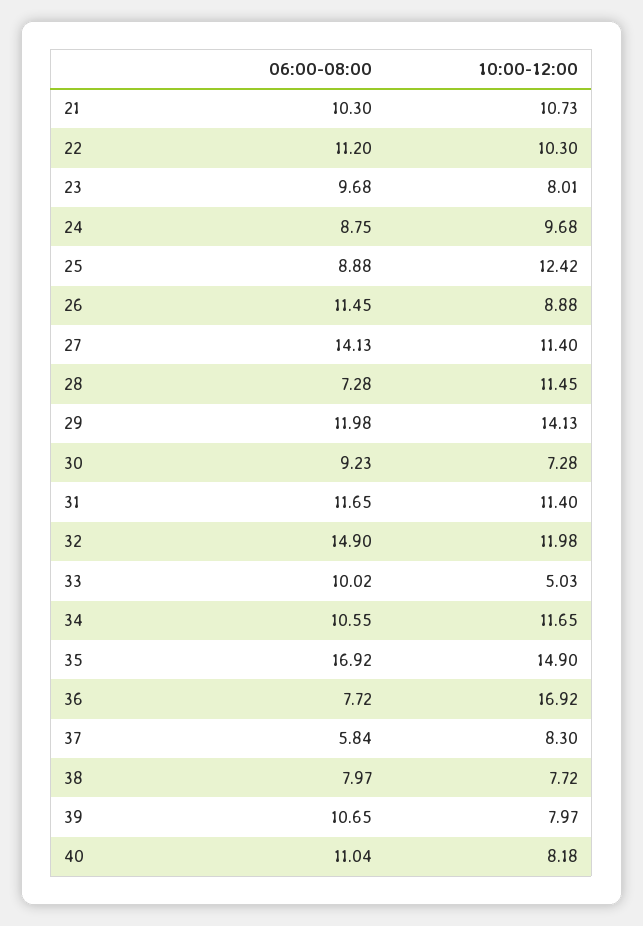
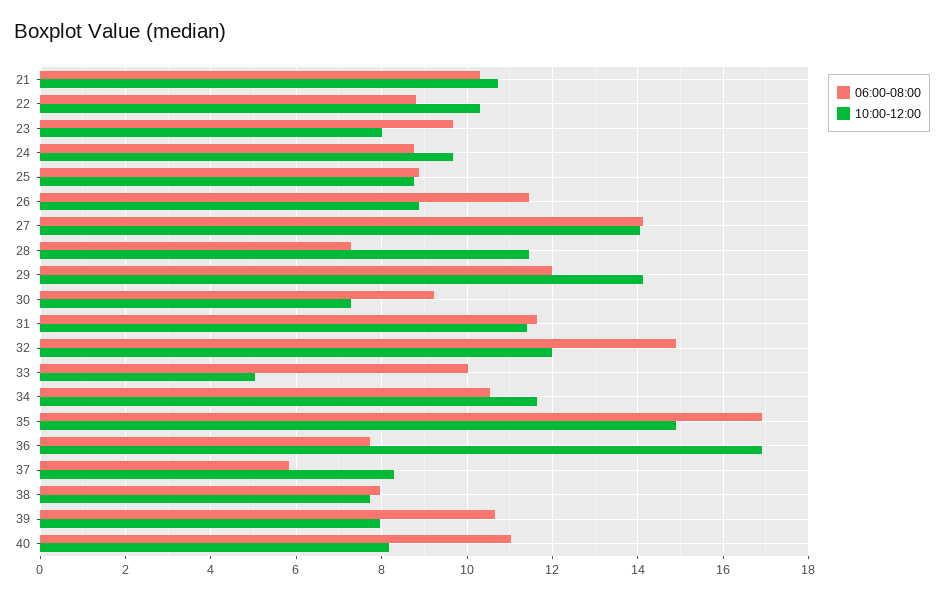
  {
    "06:00-08:00": {
      "21": 10.3,
-     "22": 11.2,
+     "22": 8.8,
      "23": 9.68,
      "24": 8.75,
      "25": 8.88,
      "26": 11.45,
      "27": 14.13,
      "28": 7.28,
      "29": 11.98,
      "30": 9.23,
      "31": 11.65,
      "32": 14.9,
      "33": 10.02,
      "34": 10.55,
      "35": 16.92,
      "36": 7.72,
      "37": 5.84,
      "38": 7.97,
      "39": 10.65,
      "40": 11.04
    },
    "10:00-12:00": {
      "21": 10.73,
      "22": 10.3,
      "23": 8.01,
      "24": 9.68,
-     "25": 12.42,
+     "25": 8.8,
      "26": 8.88,
-     "27": 11.4,
+     "27": 14,
      "28": 11.45,
      "29": 14.13,
      "30": 7.28,
      "31": 11.4,
      "32": 11.98,
      "33": 5.03,
      "34": 11.65,
      "35": 14.9,
      "36": 16.92,
      "37": 8.3,
      "38": 7.72,
      "39": 7.97,
      "40": 8.18
    }
  }

